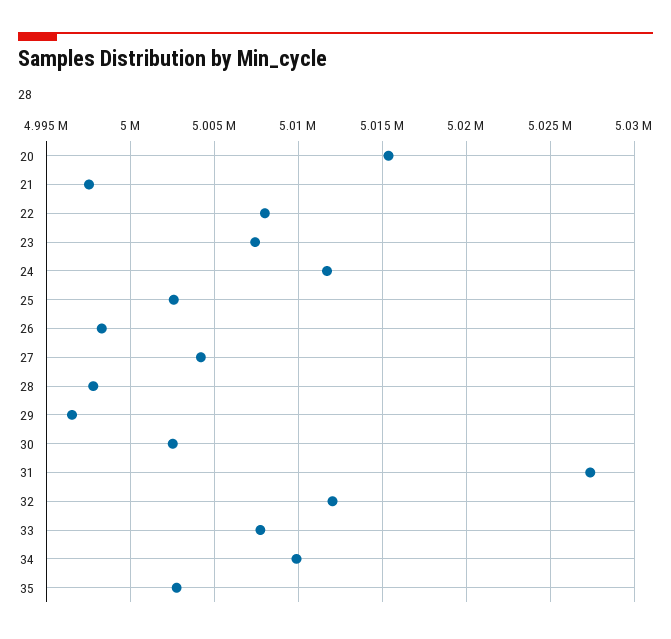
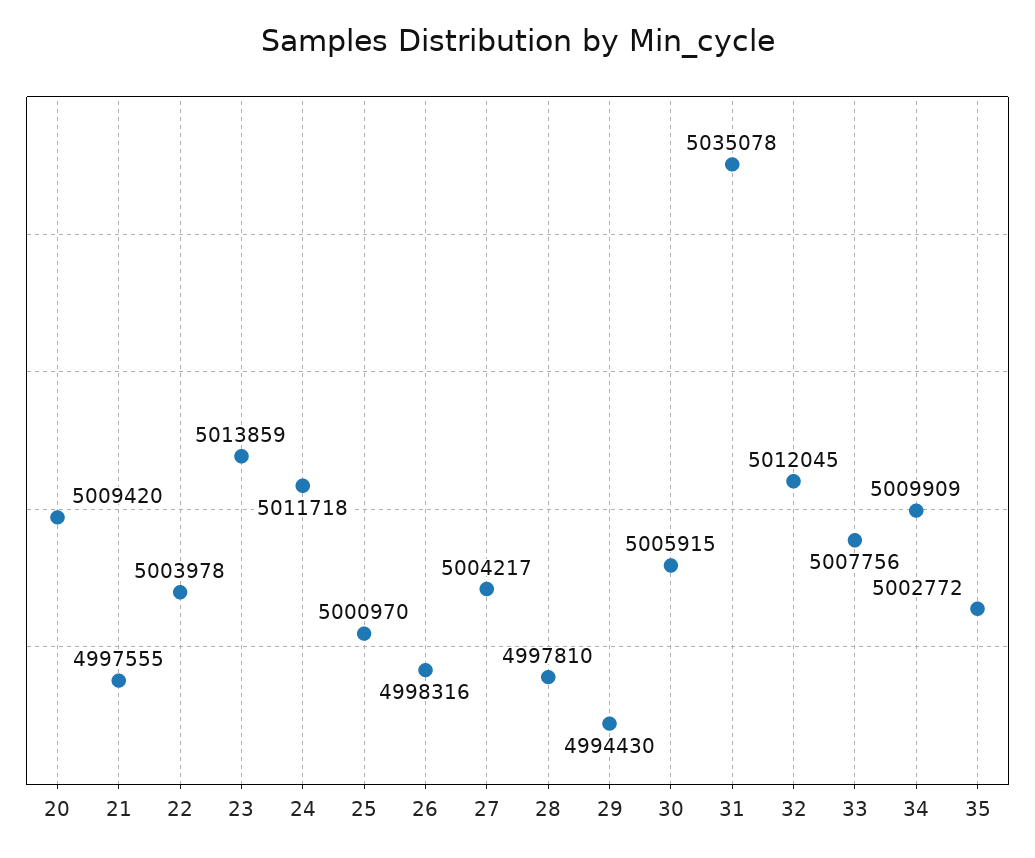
  {
-   "20": 5015500,
+   "20": 5009420,
    "21": 4997555,
-   "22": 5008000,
+   "22": 5003978,
-   "23": 5007500,
+   "23": 5013859,
    "24": 5011718,
-   "25": 5002500,
+   "25": 5000970,
    "26": 4998316,
    "27": 5004217,
    "28": 4997810,
-   "29": 4996500,
+   "29": 4994430,
-   "30": 5002500,
+   "30": 5005915,
-   "31": 5027500,
+   "31": 5035078,
    "32": 5012045,
    "33": 5007756,
    "34": 5009909,
    "35": 5002772
  }

